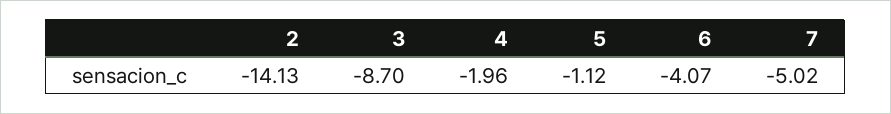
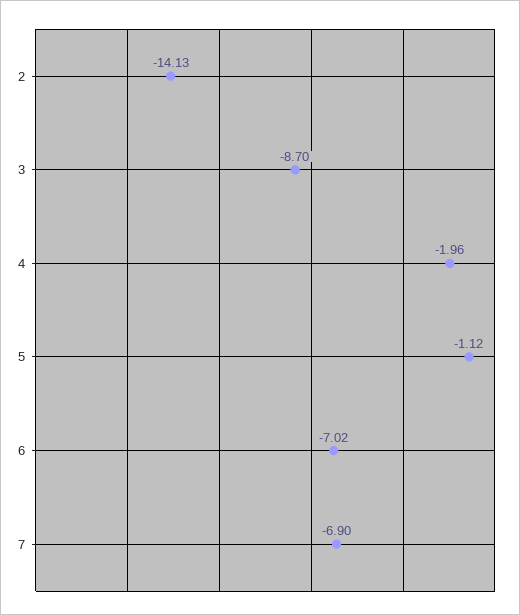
  {
    "2": -14.13,
    "3": -8.7,
    "4": -1.96,
    "5": -1.12,
-   "6": -4.07,
+   "6": -7.02,
-   "7": -5.02
+   "7": -6.9
  }

